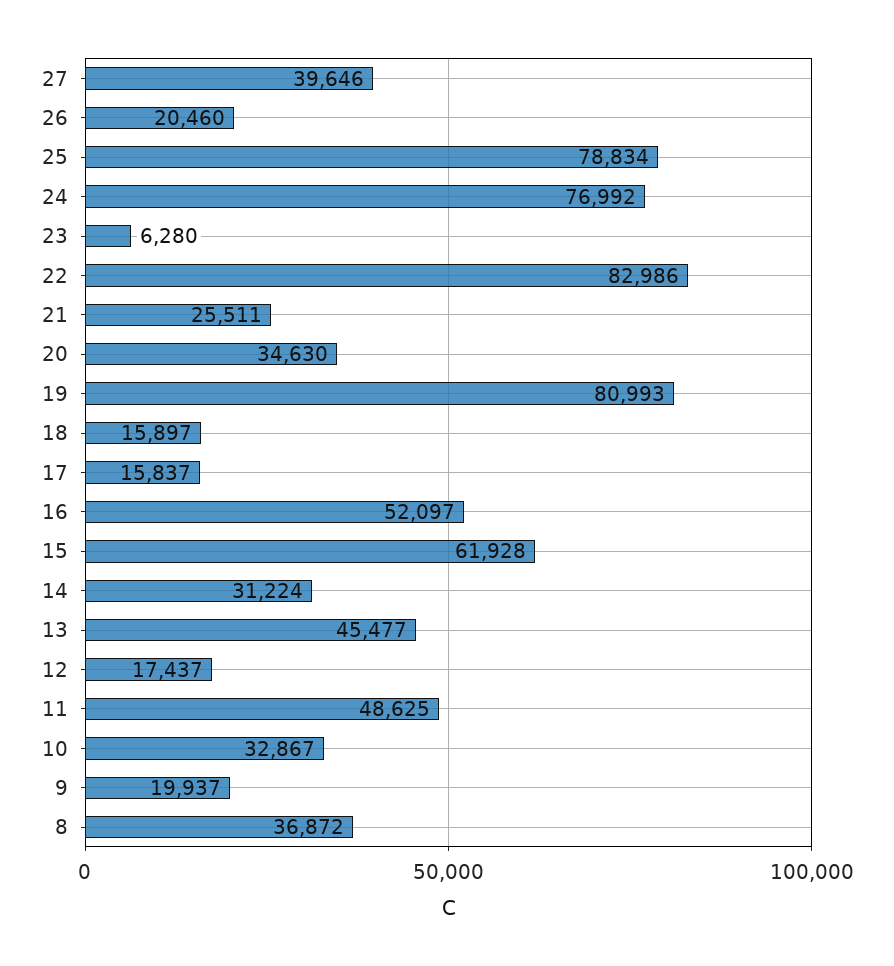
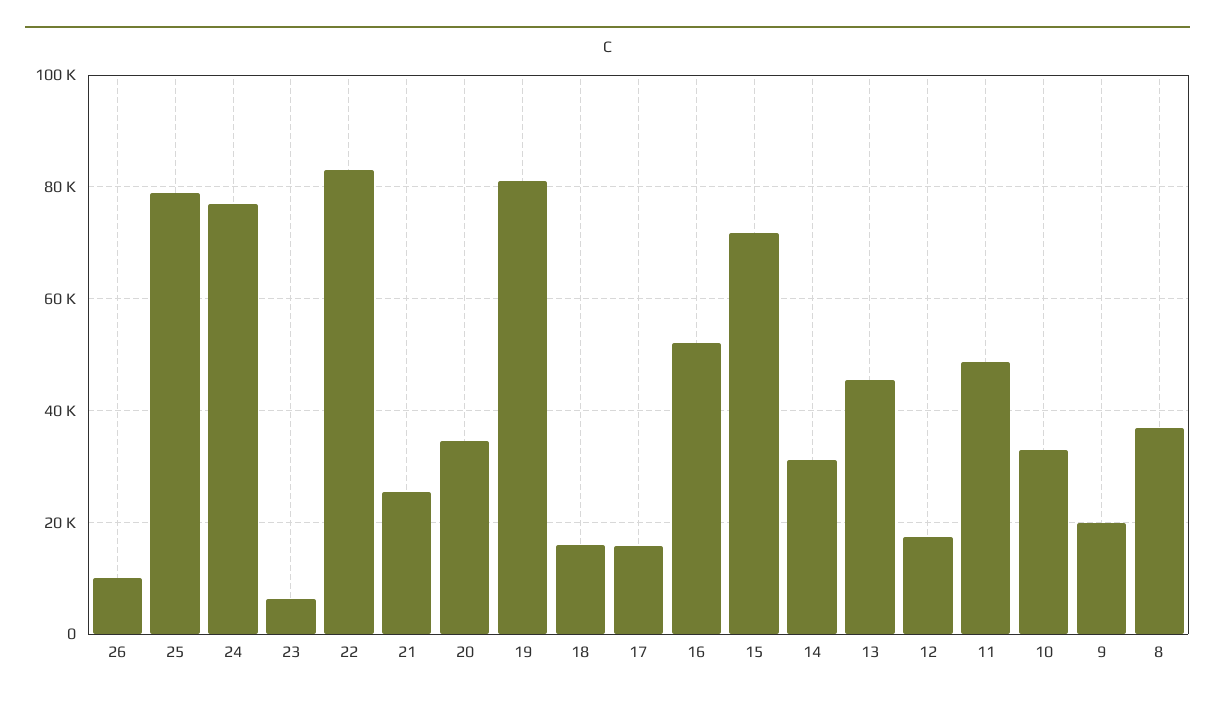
  {
-   "27": 39646,
-   "26": 20460,
+   "26": 10000,
    "25": 78834,
    "24": 76992,
    "23": 6280,
    "22": 82986,
    "21": 25511,
    "20": 34630,
    "19": 80993,
    "18": 15897,
    "17": 15837,
    "16": 52097,
-   "15": 61928,
+   "15": 72000,
    "14": 31224,
    "13": 45477,
    "12": 17437,
    "11": 48625,
    "10": 32867,
    "9": 19937,
    "8": 36872
  }

